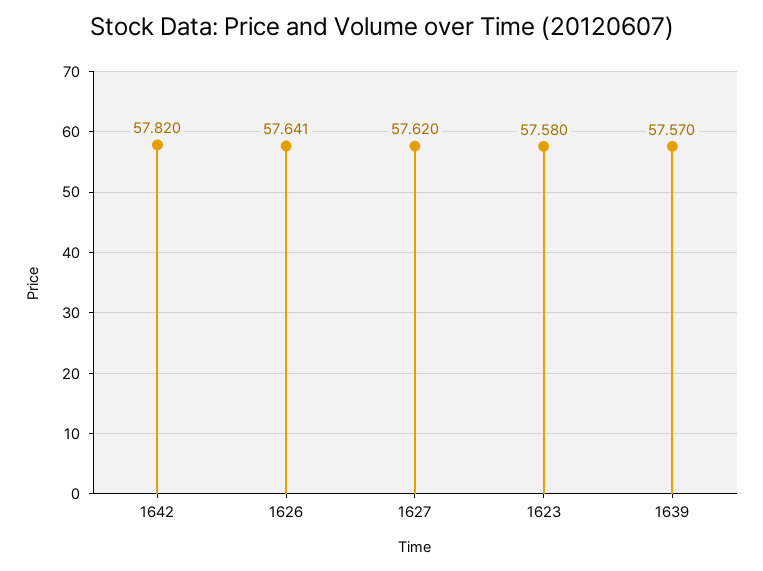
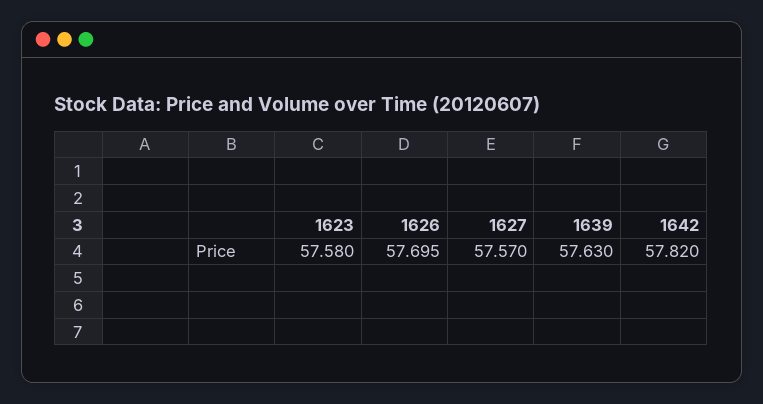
  {
    "1642": 57.82,
-   "1626": 57.641,
+   "1626": 57.695,
-   "1627": 57.62,
+   "1627": 57.57,
    "1623": 57.58,
-   "1639": 57.57
+   "1639": 57.63
  }

